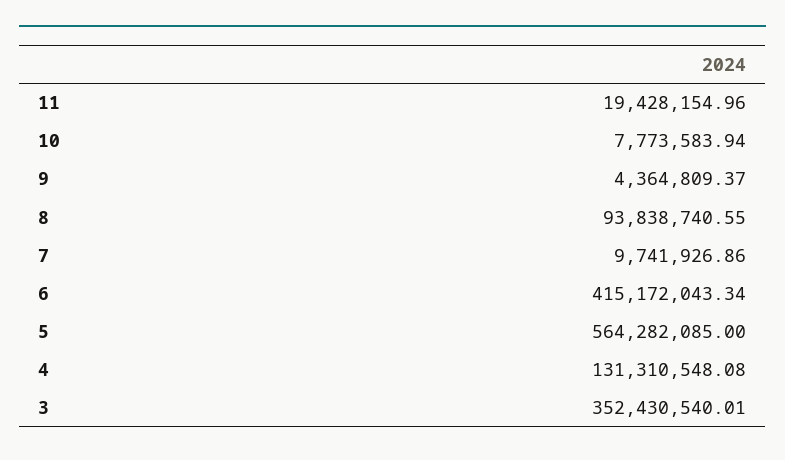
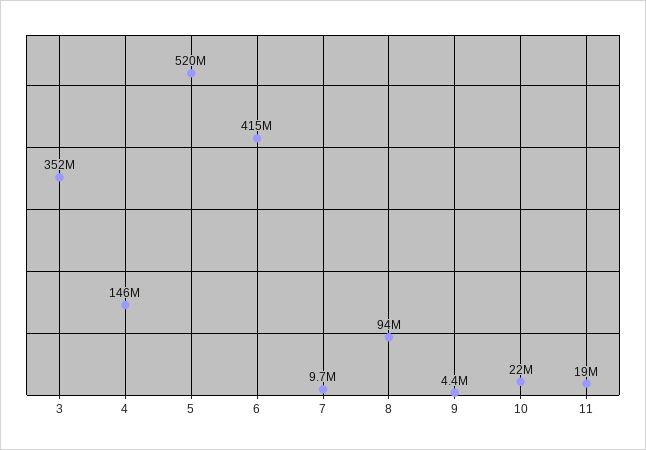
  {
    "11": 19428154.96,
-   "10": 7773583.94,
+   "10": 22000000,
    "9": 4364809.37,
    "8": 93838740.55,
    "7": 9741926.86,
    "6": 415172043.34,
-   "5": 564282085,
+   "5": 520000000,
-   "4": 131310548.08,
+   "4": 146000000,
    "3": 352430540.01
  }

